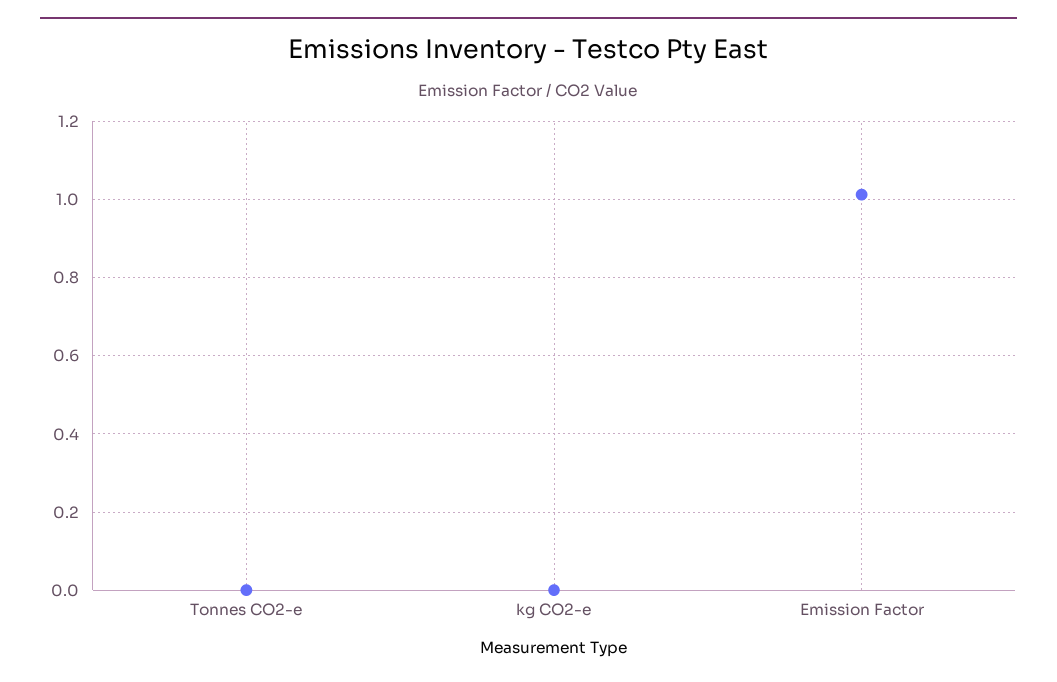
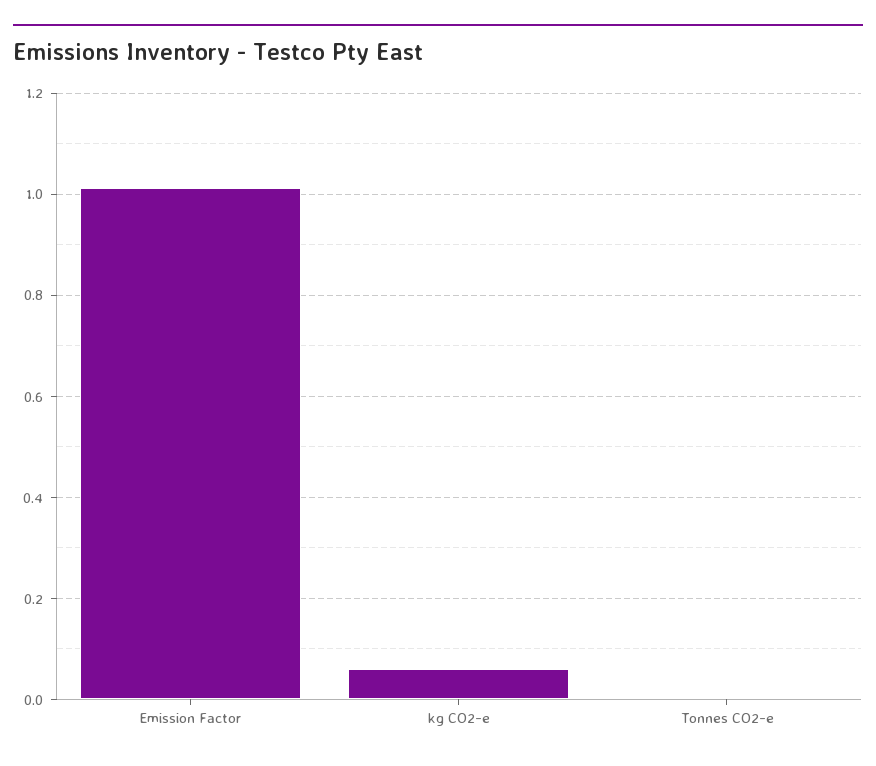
  {
    "Tonnes CO2-e": 0,
-   "kg CO2-e": 0,
+   "kg CO2-e": 0.06,
    "Emission Factor": 1.02
  }

